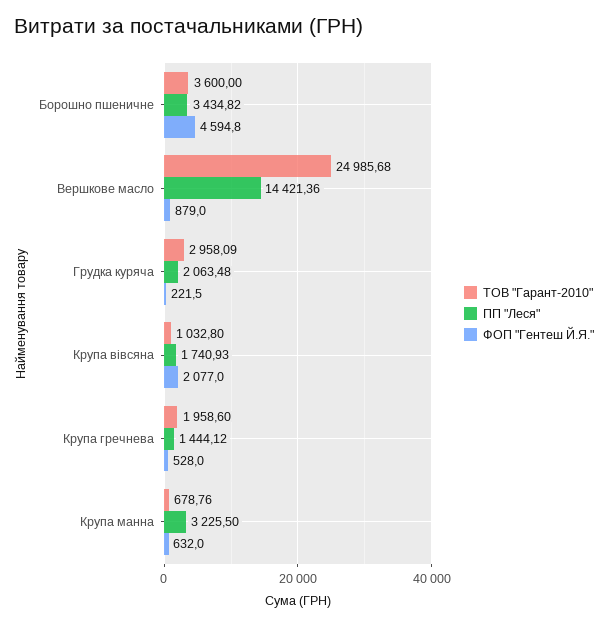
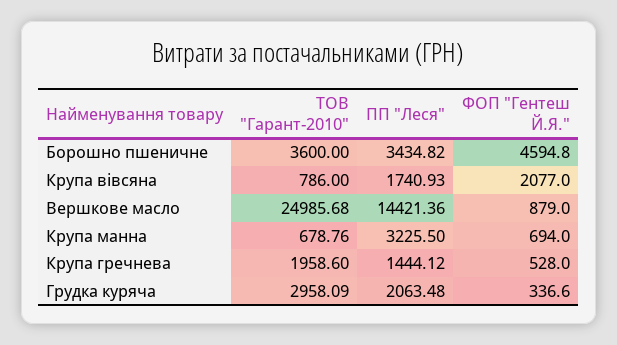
  {
    "ТОВ \"Гарант-2010\"": {
      "Борошно пшеничне": 3600,
      "Вершкове масло": 24985.68,
      "Грудка куряча": 2958.09,
-     "Крупа вівсяна": 1032.8,
+     "Крупа вівсяна": 786,
      "Крупа гречнева": 1958.6,
      "Крупа манна": 678.76
    },
    "ПП \"Леся\"": {
      "Борошно пшеничне": 3434.82,
      "Вершкове масло": 14421.36,
      "Грудка куряча": 2063.48,
      "Крупа вівсяна": 1740.93,
      "Крупа гречнева": 1444.12,
      "Крупа манна": 3225.5
    },
    "ФОП \"Гентеш Й.Я.\"": {
      "Борошно пшеничне": 4594.8,
      "Вершкове масло": 879,
-     "Грудка куряча": 221.5,
+     "Грудка куряча": 336.6,
      "Крупа вівсяна": 2077,
      "Крупа гречнева": 528,
-     "Крупа манна": 632
+     "Крупа манна": 694
    }
  }

